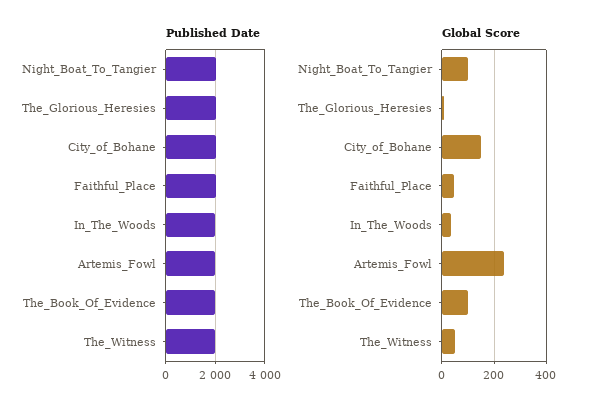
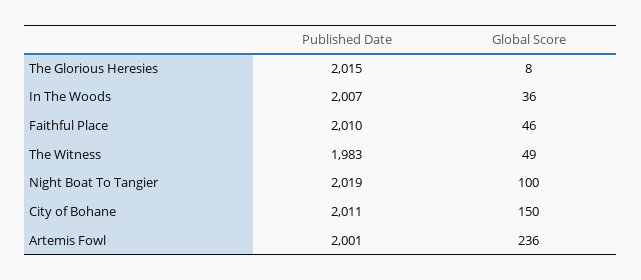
  {
    "Published Date": {
      "Night_Boat_To_Tangier": 2019,
      "The_Glorious_Heresies": 2015,
      "City_of_Bohane": 2011,
      "Faithful_Place": 2010,
      "In_The_Woods": 2007,
      "Artemis_Fowl": 2001,
-     "The_Book_Of_Evidence": 2000,
      "The_Witness": 1983
    },
    "Global Score": {
      "Night_Boat_To_Tangier": 100,
      "The_Glorious_Heresies": 8,
      "City_of_Bohane": 150,
      "Faithful_Place": 46,
      "In_The_Woods": 36,
      "Artemis_Fowl": 236,
-     "The_Book_Of_Evidence": 100,
      "The_Witness": 49
    }
  }

